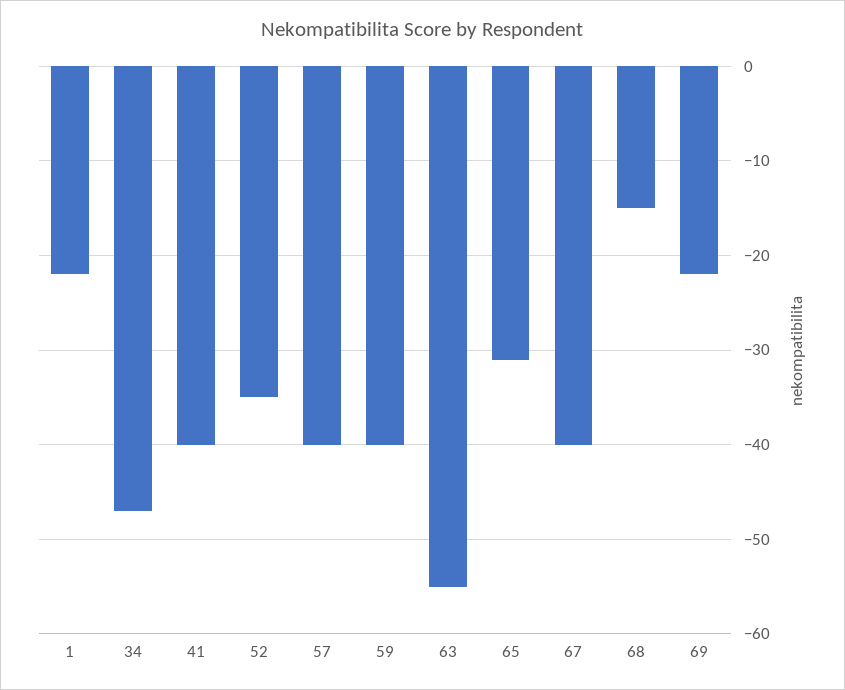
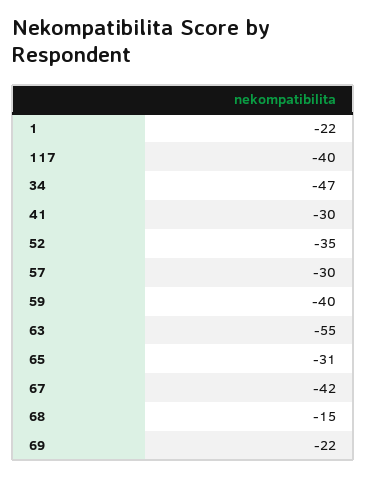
  {
    "1": -22,
    "34": -47,
-   "41": -40,
+   "41": -30,
    "52": -35,
-   "57": -40,
+   "57": -30,
    "59": -40,
    "63": -55,
    "65": -31,
-   "67": -40,
+   "67": -42,
    "68": -15,
-   "69": -22
+   "69": -22,
+   "117": -40
  }

